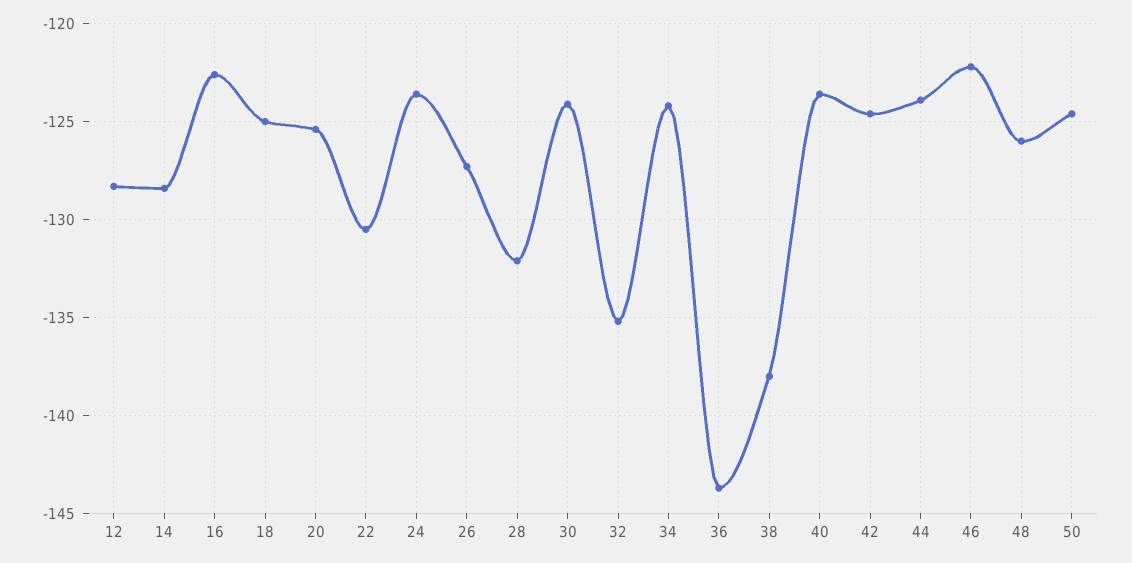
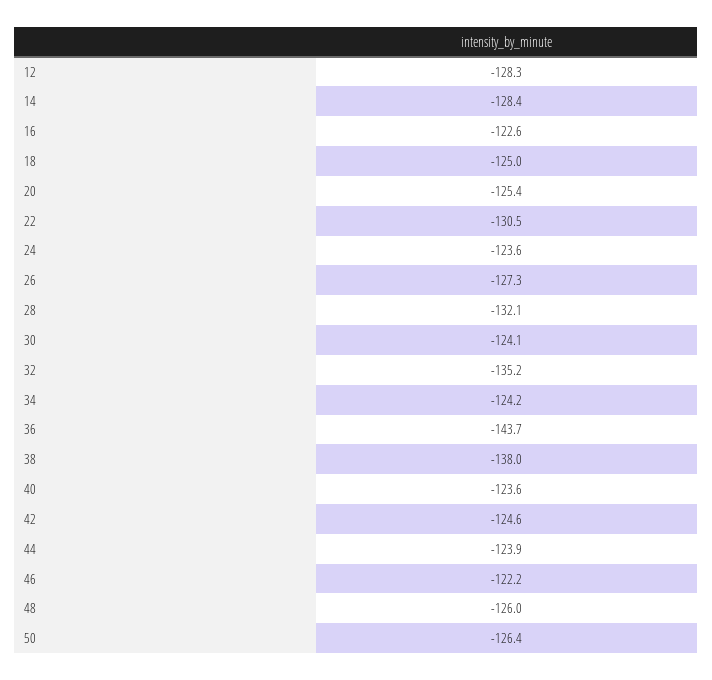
  {
    "12": -128.3,
    "14": -128.4,
    "16": -122.6,
    "18": -125,
    "20": -125.4,
    "22": -130.5,
    "24": -123.6,
    "26": -127.3,
    "28": -132.1,
    "30": -124.1,
    "32": -135.2,
    "34": -124.2,
    "36": -143.7,
    "38": -138,
    "40": -123.6,
    "42": -124.6,
    "44": -123.9,
    "46": -122.2,
    "48": -126,
-   "50": -124.5
+   "50": -126.4
  }

